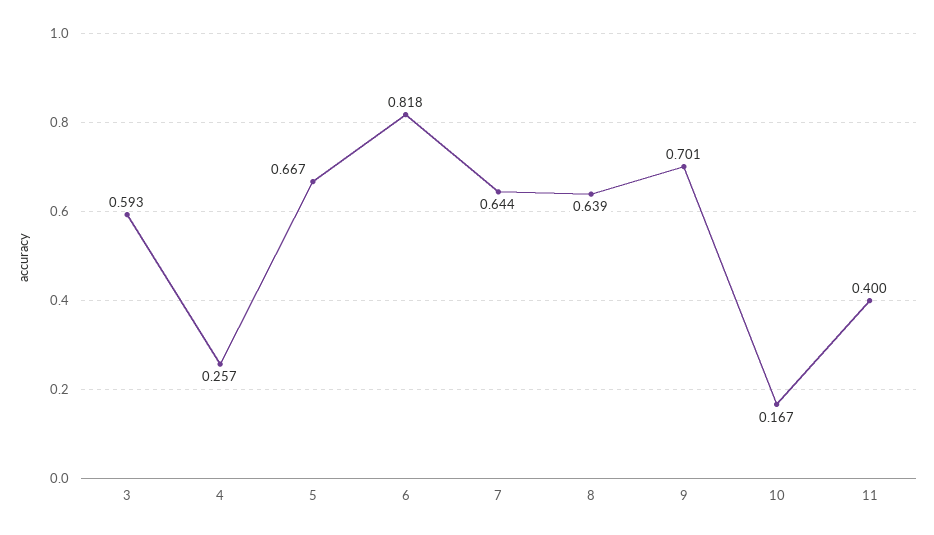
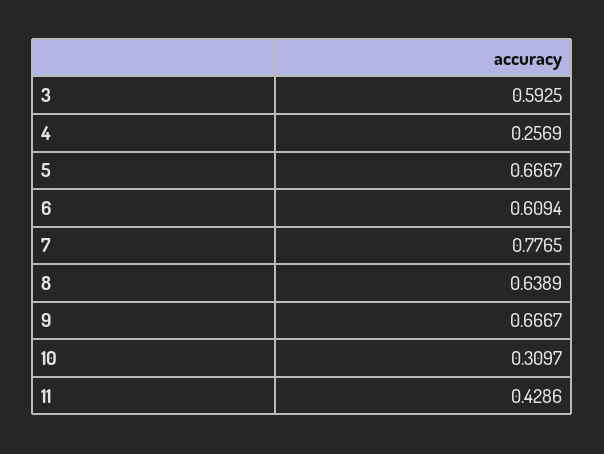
  {
    "3": 0.5925,
    "4": 0.2569,
    "5": 0.6667,
-   "6": 0.818,
+   "6": 0.6094,
-   "7": 0.644,
+   "7": 0.7765,
    "8": 0.6389,
-   "9": 0.701,
+   "9": 0.6667,
-   "10": 0.167,
+   "10": 0.3097,
-   "11": 0.4
+   "11": 0.4286
  }

